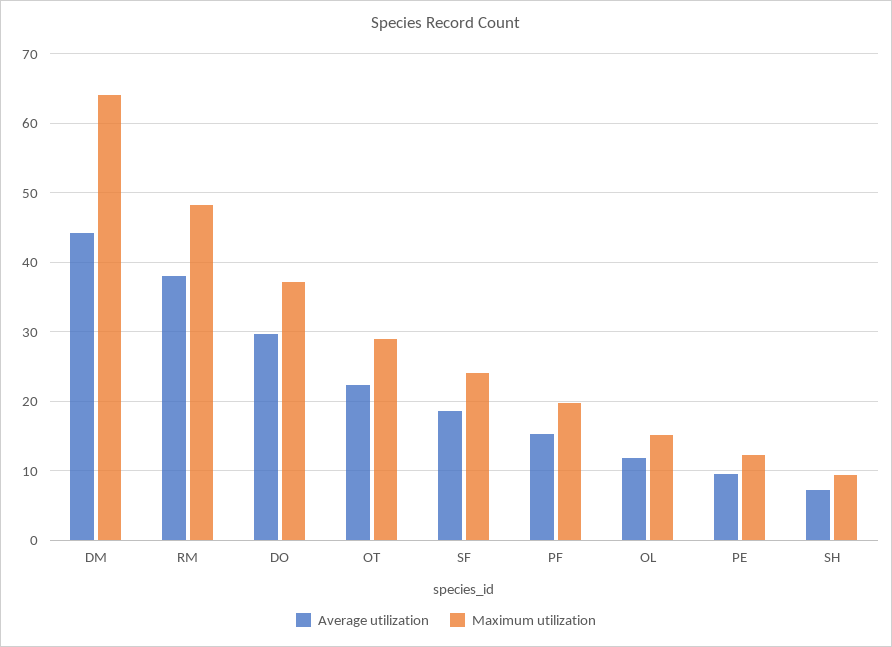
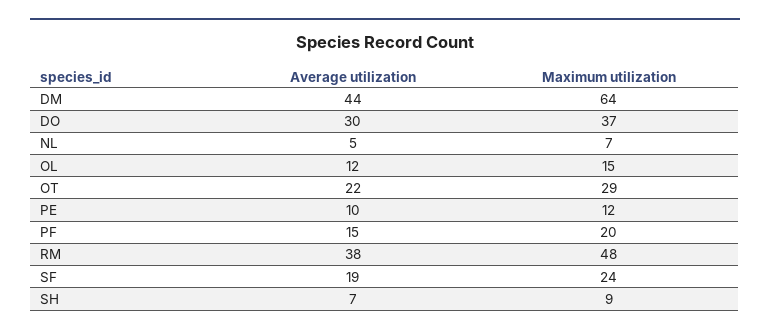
  {
    "Average utilization": {
      "DM": 44,
      "RM": 38,
      "DO": 30,
      "OT": 22,
      "SF": 19,
      "PF": 15,
      "OL": 12,
      "PE": 10,
-     "SH": 7
+     "SH": 7,
+     "NL": 5
    },
    "Maximum utilization": {
      "DM": 64,
      "RM": 48,
      "DO": 37,
      "OT": 29,
      "SF": 24,
      "PF": 20,
      "OL": 15,
      "PE": 12,
-     "SH": 9
+     "SH": 9,
+     "NL": 7
    }
  }

